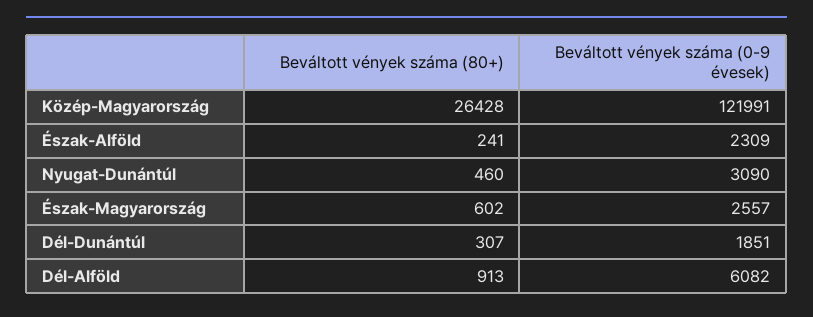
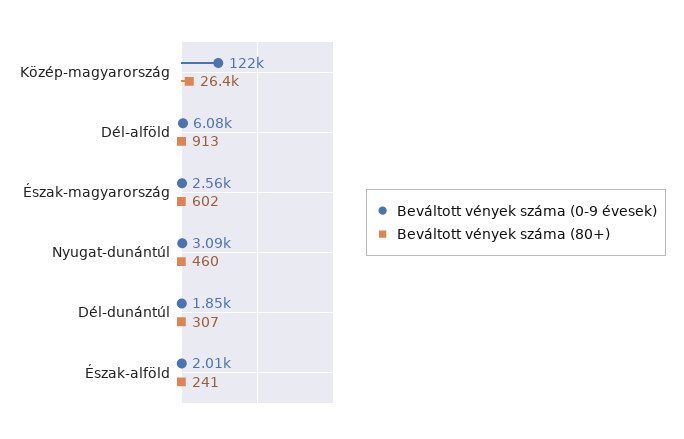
  {
    "Beváltott vények száma (80+)": {
      "Közép-Magyarország": 26428,
      "Észak-Alföld": 241,
      "Nyugat-Dunántúl": 460,
      "Észak-Magyarország": 602,
      "Dél-Dunántúl": 307,
      "Dél-Alföld": 913
    },
    "Beváltott vények száma (0-9 évesek)": {
      "Közép-Magyarország": 121991,
-     "Észak-Alföld": 2309,
+     "Észak-Alföld": 2010,
      "Nyugat-Dunántúl": 3090,
      "Észak-Magyarország": 2557,
      "Dél-Dunántúl": 1851,
      "Dél-Alföld": 6082
    }
  }

